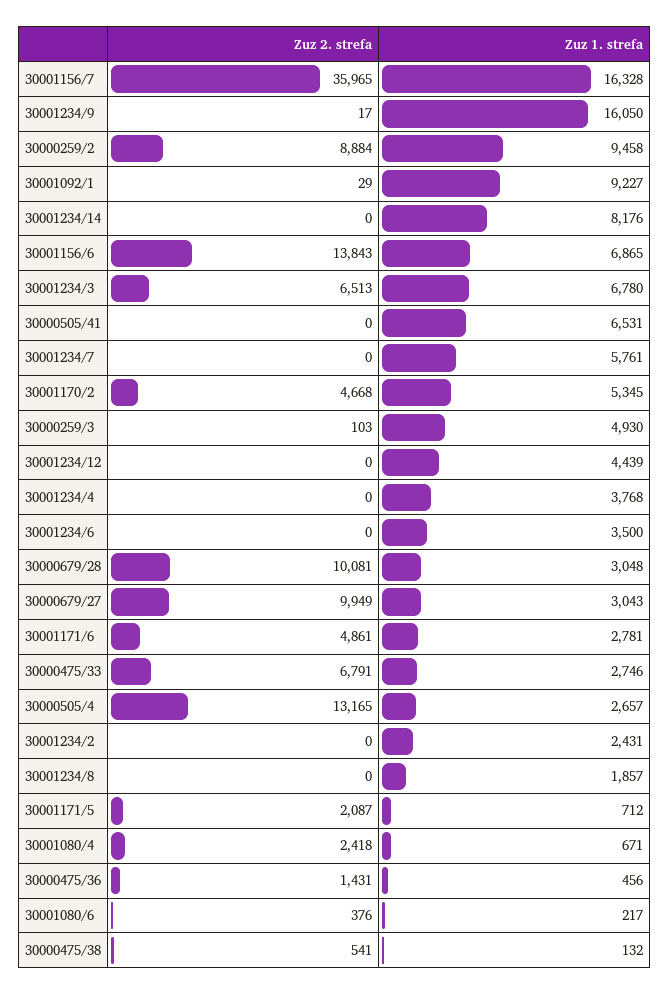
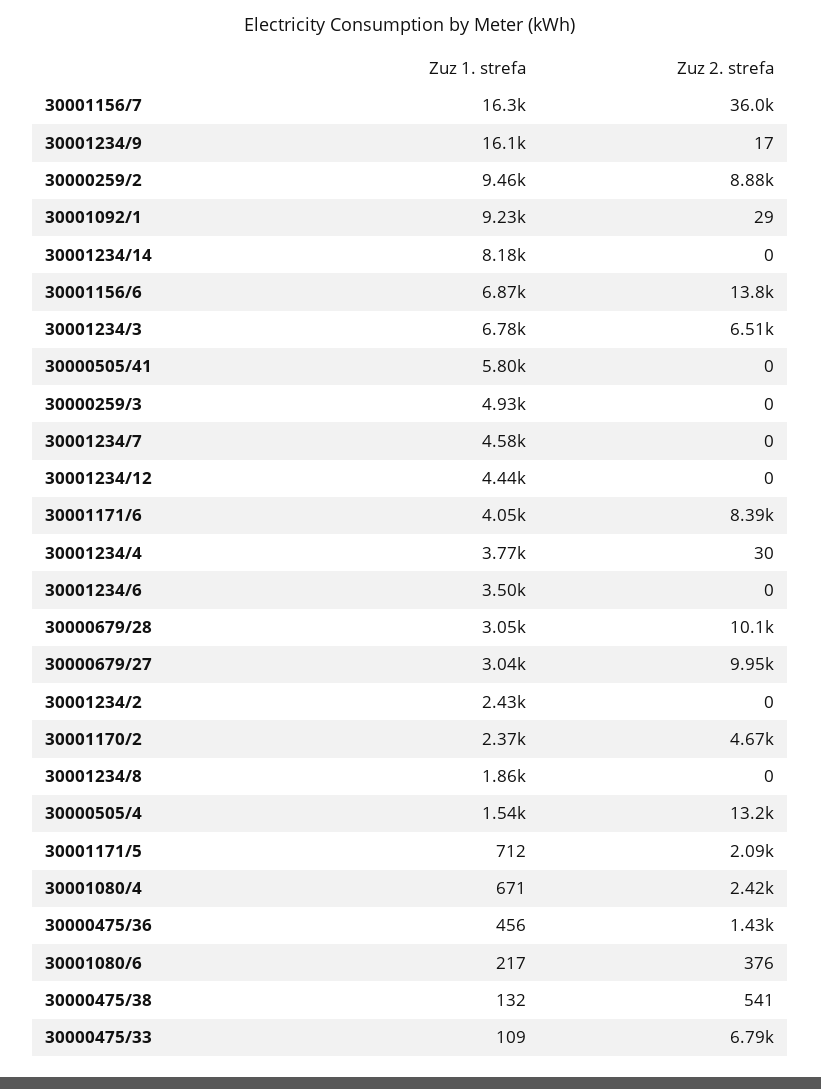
  {
    "Zuz 2. strefa": {
      "30001156/7": 35965,
      "30001234/9": 17,
      "30000259/2": 8884,
      "30001092/1": 29,
      "30001234/14": 0,
      "30001156/6": 13843,
      "30001234/3": 6513,
      "30000505/41": 0,
      "30001234/7": 0,
      "30001170/2": 4668,
-     "30000259/3": 103,
+     "30000259/3": 0,
      "30001234/12": 0,
-     "30001234/4": 0,
+     "30001234/4": 30,
      "30001234/6": 0,
      "30000679/28": 10081,
      "30000679/27": 9949,
-     "30001171/6": 4861,
+     "30001171/6": 8390,
      "30000475/33": 6791,
      "30000505/4": 13165,
      "30001234/2": 0,
      "30001234/8": 0,
      "30001171/5": 2087,
      "30001080/4": 2418,
      "30000475/36": 1431,
      "30001080/6": 376,
      "30000475/38": 541
    },
    "Zuz 1. strefa": {
      "30001156/7": 16328,
      "30001234/9": 16050,
      "30000259/2": 9458,
      "30001092/1": 9227,
      "30001234/14": 8176,
      "30001156/6": 6865,
      "30001234/3": 6780,
-     "30000505/41": 6531,
+     "30000505/41": 5800,
-     "30001234/7": 5761,
+     "30001234/7": 4580,
-     "30001170/2": 5345,
+     "30001170/2": 2370,
      "30000259/3": 4930,
      "30001234/12": 4439,
      "30001234/4": 3768,
      "30001234/6": 3500,
      "30000679/28": 3048,
      "30000679/27": 3043,
-     "30001171/6": 2781,
+     "30001171/6": 4050,
-     "30000475/33": 2746,
+     "30000475/33": 109,
-     "30000505/4": 2657,
+     "30000505/4": 1540,
      "30001234/2": 2431,
      "30001234/8": 1857,
      "30001171/5": 712,
      "30001080/4": 671,
      "30000475/36": 456,
      "30001080/6": 217,
      "30000475/38": 132
    }
  }

